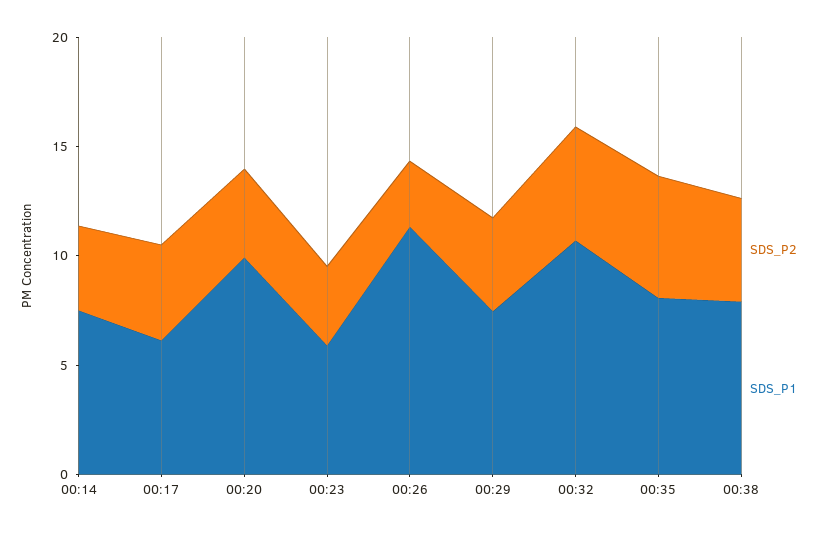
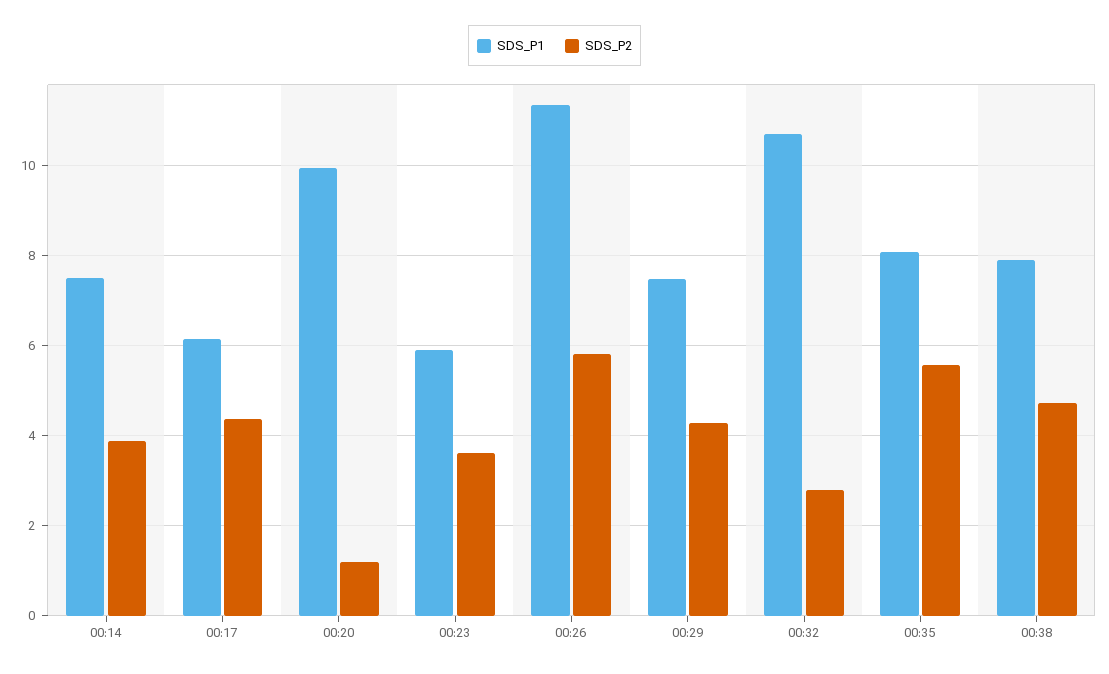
  {
    "SDS_P2": {
      "00:14": 3.8,
      "00:17": 4.4,
-     "00:20": 4,
+     "00:20": 1.2,
      "00:23": 3.6,
-     "00:26": 3,
+     "00:26": 5.8,
      "00:29": 4.2,
-     "00:32": 5,
+     "00:32": 2.8,
      "00:35": 5.6,
      "00:38": 4.8
    },
    "SDS_P1": {
      "00:14": 7.6,
      "00:17": 6.2,
      "00:20": 10,
      "00:23": 6,
      "00:26": 11.4,
      "00:29": 7.4,
      "00:32": 10.8,
      "00:35": 8,
      "00:38": 8
    }
  }

